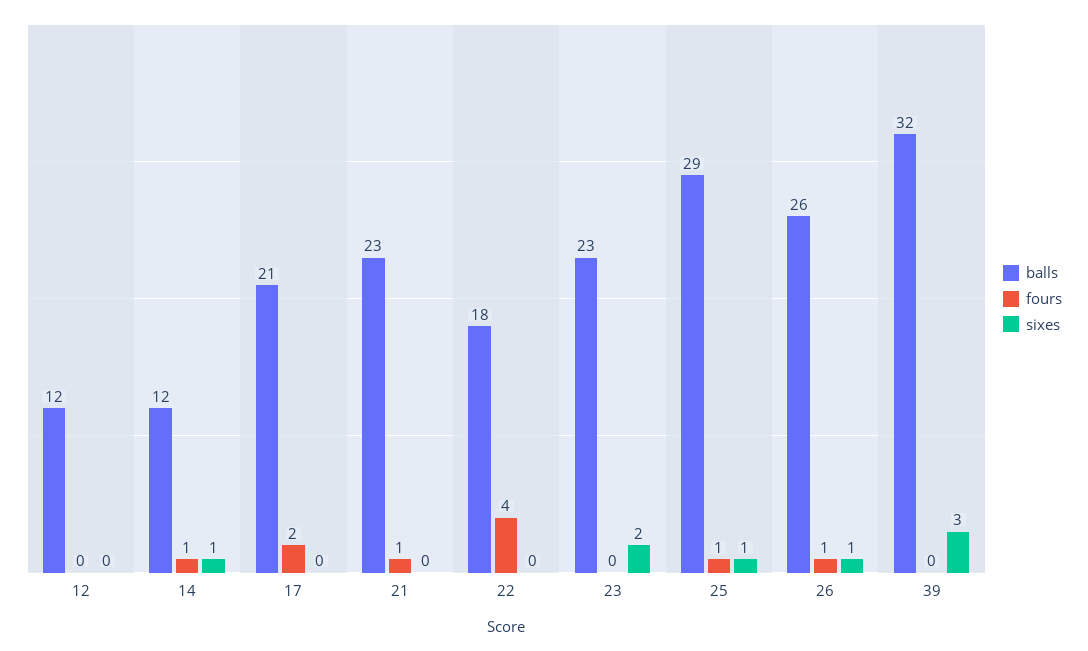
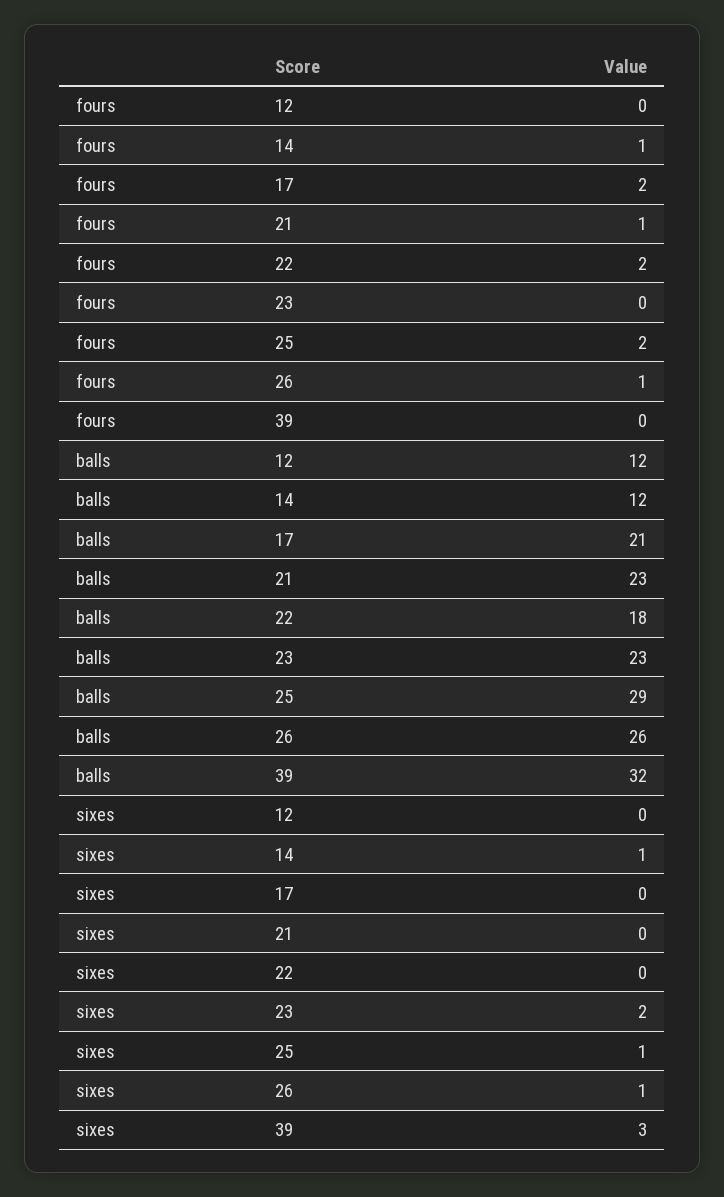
  {
    "balls": {
      "12": 12,
      "14": 12,
      "17": 21,
      "21": 23,
      "22": 18,
      "23": 23,
      "25": 29,
      "26": 26,
      "39": 32
    },
    "fours": {
      "12": 0,
      "14": 1,
      "17": 2,
      "21": 1,
-     "22": 4,
+     "22": 2,
      "23": 0,
-     "25": 1,
+     "25": 2,
      "26": 1,
      "39": 0
    },
    "sixes": {
      "12": 0,
      "14": 1,
      "17": 0,
      "21": 0,
      "22": 0,
      "23": 2,
      "25": 1,
      "26": 1,
      "39": 3
    }
  }

